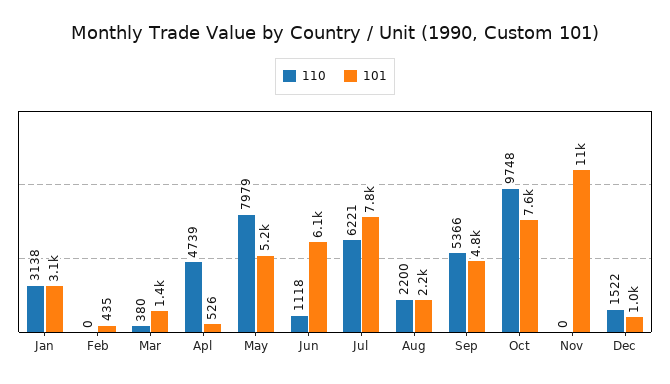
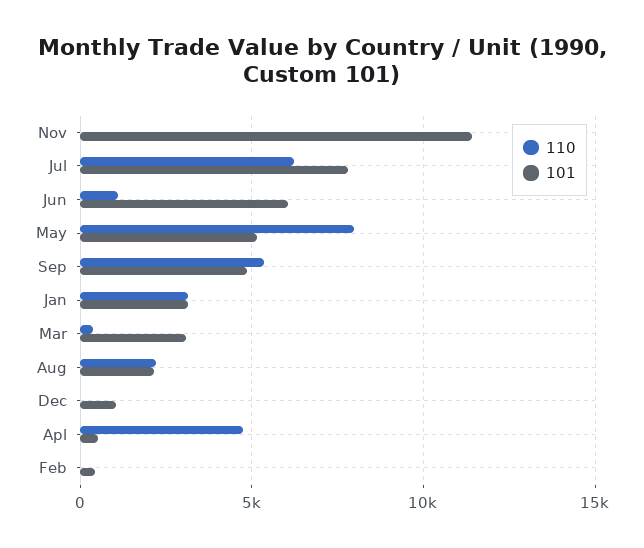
  {
    "110": {
      "Jan": 3138,
      "Feb": 0,
      "Mar": 380,
      "Apl": 4739,
      "May": 7979,
      "Jun": 1118,
      "Jul": 6221,
      "Aug": 2200,
      "Sep": 5366,
-     "Oct": 9748,
      "Nov": 0,
-     "Dec": 1522
+     "Dec": 0
    },
    "101": {
      "Jan": 3100,
      "Feb": 435,
-     "Mar": 1400,
+     "Mar": 3000,
      "Apl": 526,
      "May": 5200,
      "Jun": 6100,
      "Jul": 7800,
      "Aug": 2200,
      "Sep": 4800,
-     "Oct": 7600,
      "Nov": 11000,
      "Dec": 1000
    }
  }

